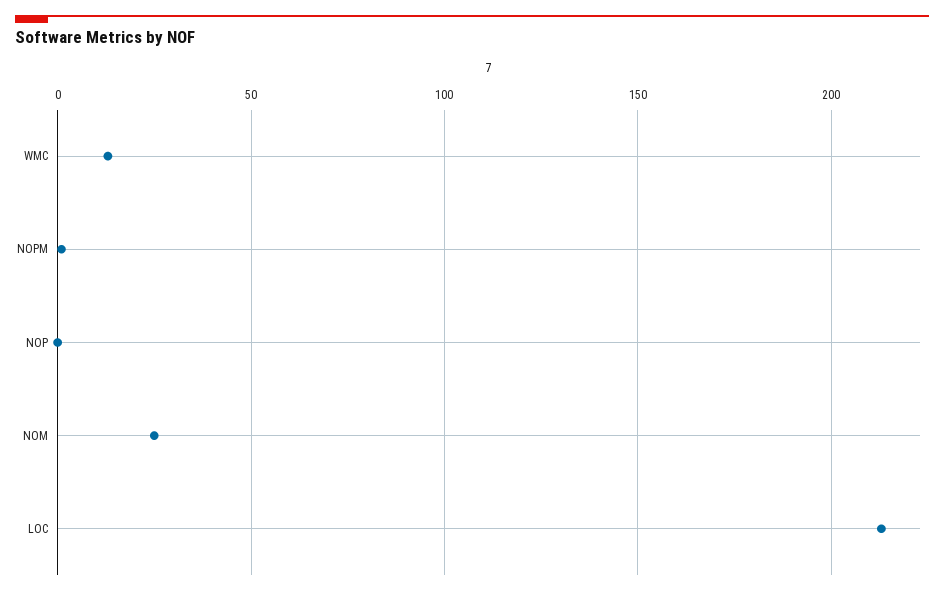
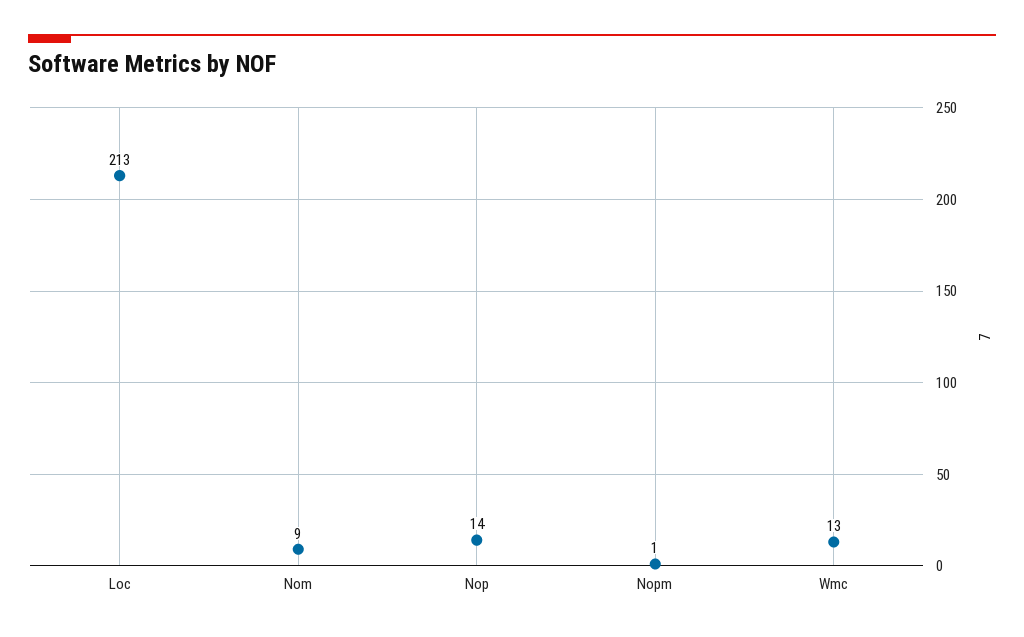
  {
    "WMC": 13,
    "NOPM": 1,
-   "NOP": 0,
+   "NOP": 14,
-   "NOM": 25,
+   "NOM": 9,
    "LOC": 213
  }

